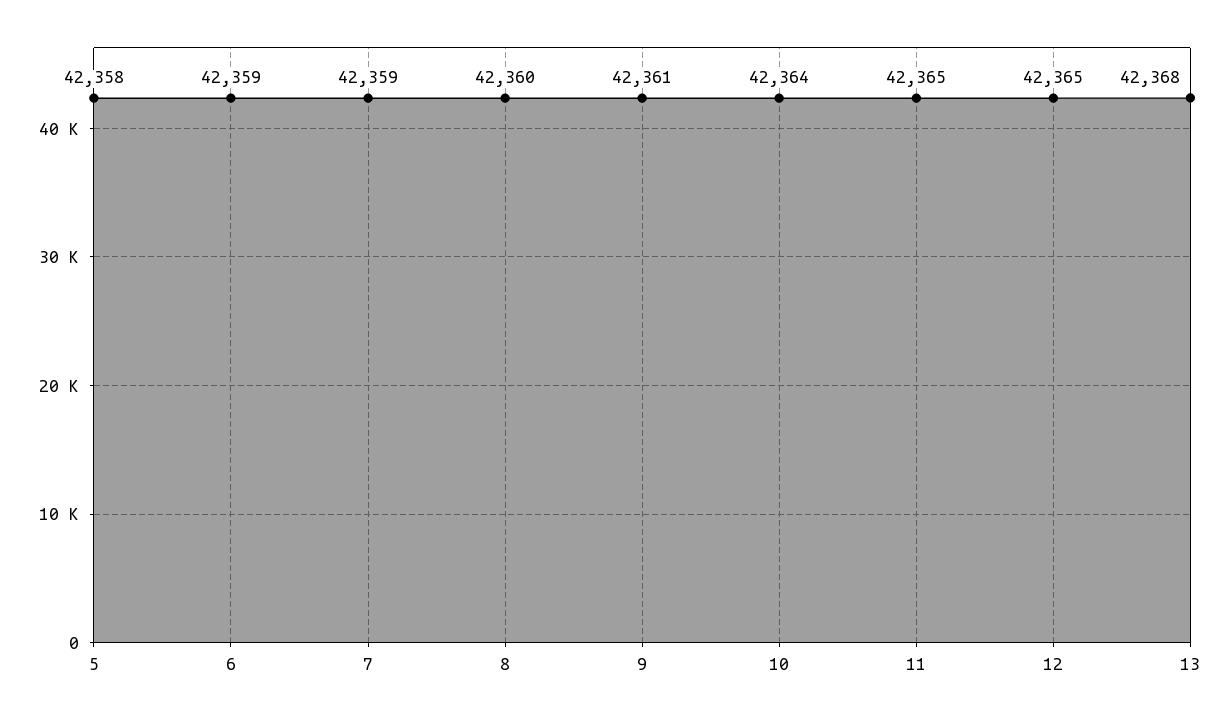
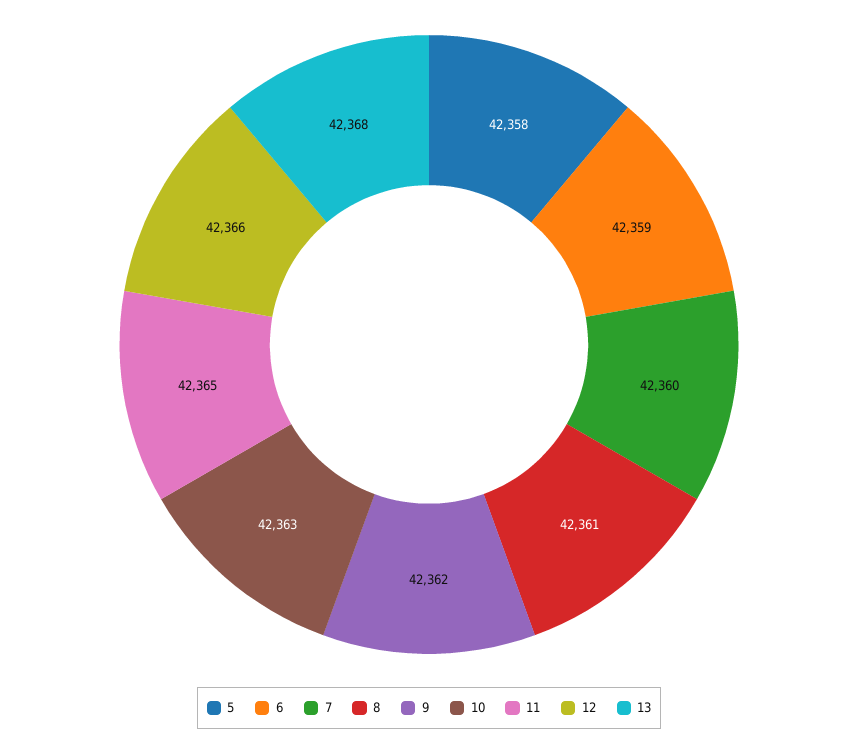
  {
    "5": 42358,
    "6": 42359,
-   "7": 42359,
+   "7": 42360,
-   "8": 42360,
+   "8": 42361,
-   "9": 42361,
+   "9": 42362,
-   "10": 42364,
+   "10": 42363,
    "11": 42365,
-   "12": 42365,
+   "12": 42366,
    "13": 42368
  }

